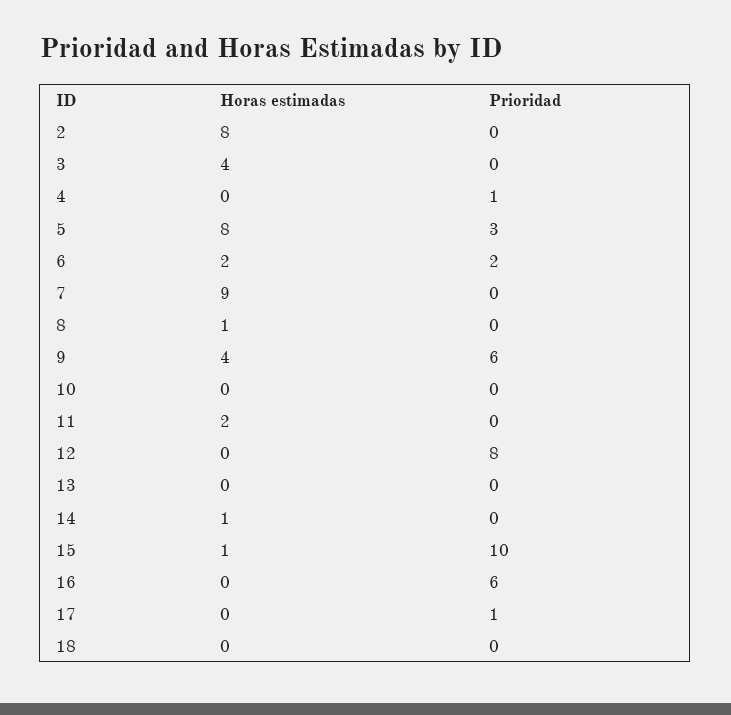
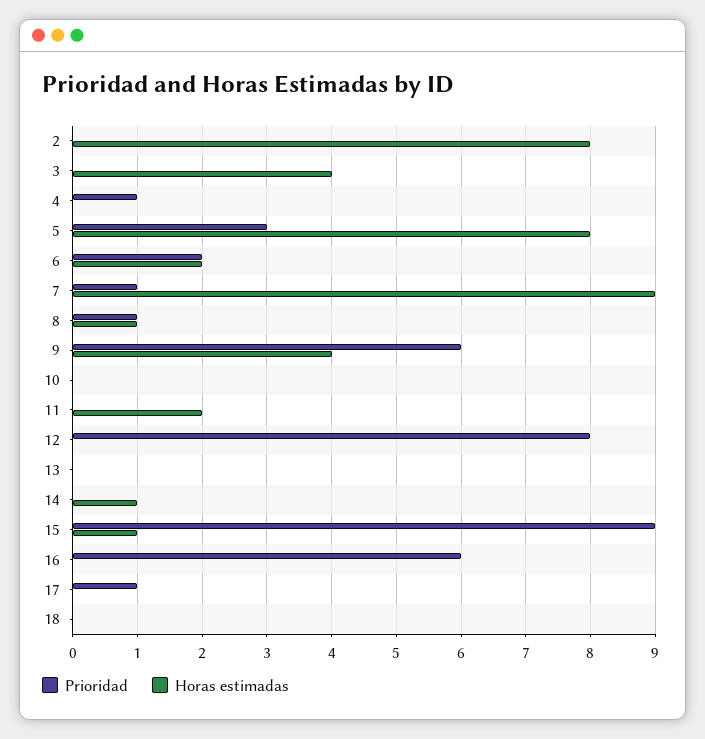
  {
    "Horas estimadas": {
      "2": 8,
      "3": 4,
      "4": 0,
      "5": 8,
      "6": 2,
      "7": 9,
      "8": 1,
      "9": 4,
      "10": 0,
      "11": 2,
      "12": 0,
      "13": 0,
      "14": 1,
      "15": 1,
      "16": 0,
      "17": 0,
      "18": 0
    },
    "Prioridad": {
      "2": 0,
      "3": 0,
      "4": 1,
      "5": 3,
      "6": 2,
-     "7": 0,
+     "7": 1,
-     "8": 0,
+     "8": 1,
      "9": 6,
      "10": 0,
      "11": 0,
      "12": 8,
      "13": 0,
      "14": 0,
-     "15": 10,
+     "15": 9,
      "16": 6,
      "17": 1,
      "18": 0
    }
  }

